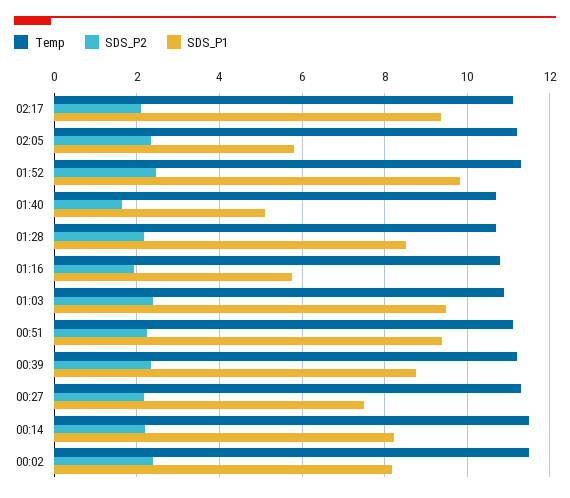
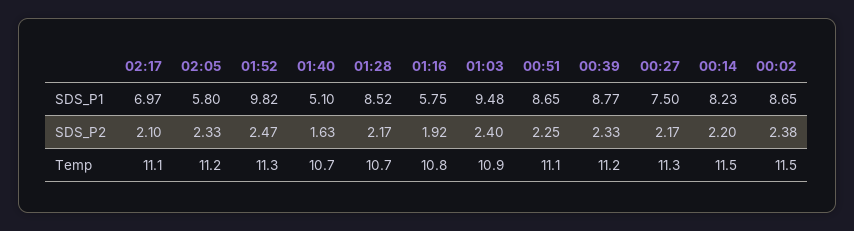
  {
    "Temp": {
      "02:17": 11.1,
      "02:05": 11.2,
      "01:52": 11.3,
      "01:40": 10.7,
      "01:28": 10.7,
      "01:16": 10.8,
      "01:03": 10.9,
      "00:51": 11.1,
      "00:39": 11.2,
      "00:27": 11.3,
      "00:14": 11.5,
      "00:02": 11.5
    },
    "SDS_P2": {
      "02:17": 2.1,
      "02:05": 2.33,
      "01:52": 2.47,
      "01:40": 1.63,
      "01:28": 2.17,
      "01:16": 1.92,
      "01:03": 2.4,
      "00:51": 2.25,
      "00:39": 2.33,
      "00:27": 2.17,
      "00:14": 2.2,
      "00:02": 2.38
    },
    "SDS_P1": {
-     "02:17": 9.4,
+     "02:17": 6.97,
      "02:05": 5.8,
      "01:52": 9.82,
      "01:40": 5.1,
      "01:28": 8.52,
      "01:16": 5.75,
      "01:03": 9.48,
-     "00:51": 9.4,
+     "00:51": 8.65,
      "00:39": 8.77,
      "00:27": 7.5,
      "00:14": 8.23,
-     "00:02": 8.2
+     "00:02": 8.65
    }
  }

